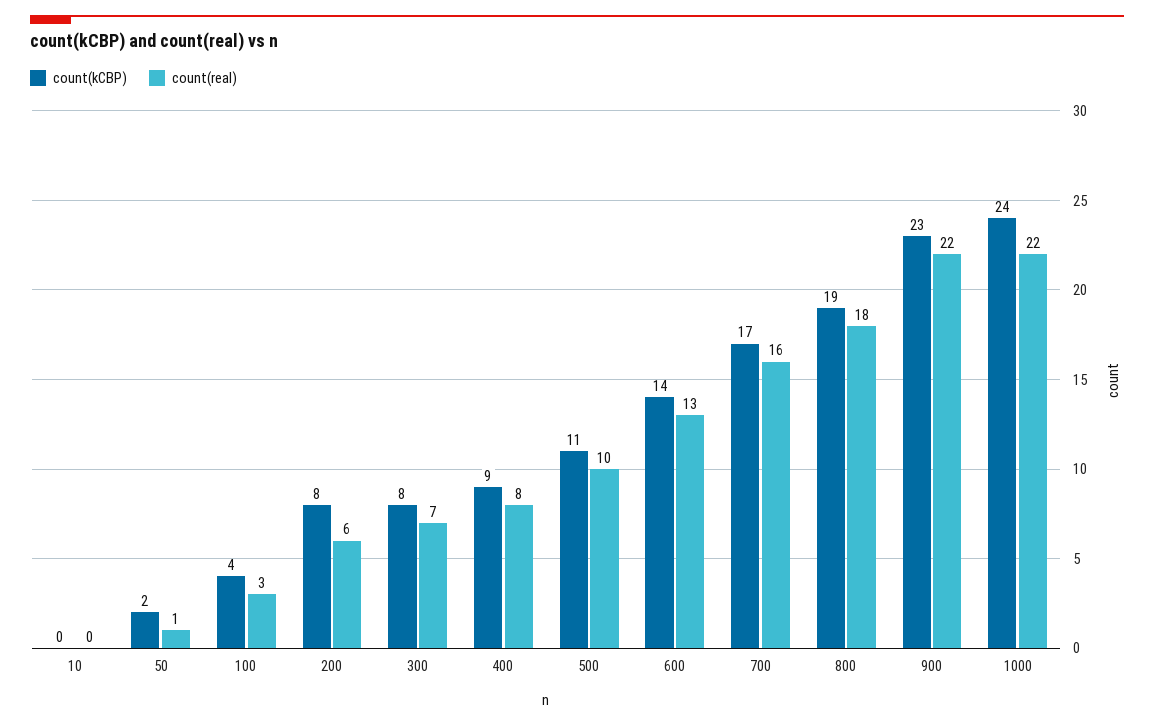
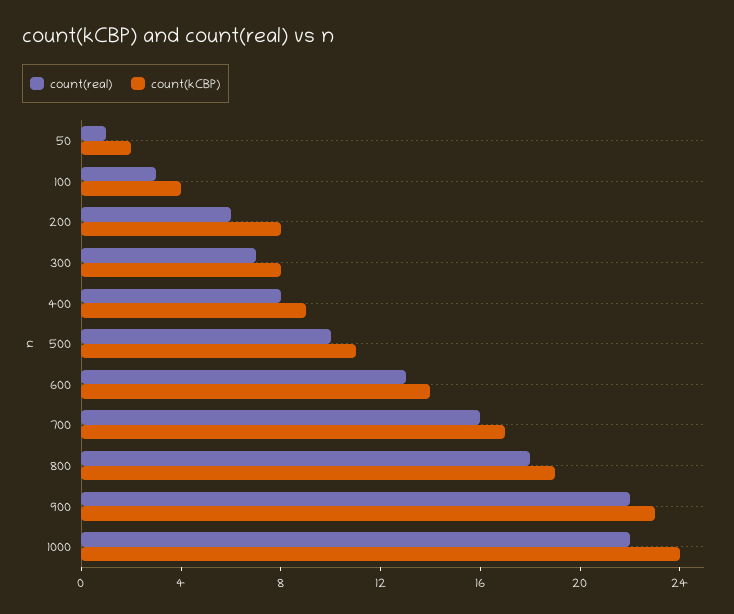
  {
    "count(kCBP)": {
-     "10": 0,
      "50": 2,
      "100": 4,
      "200": 8,
      "300": 8,
      "400": 9,
      "500": 11,
      "600": 14,
      "700": 17,
      "800": 19,
      "900": 23,
      "1000": 24
    },
    "count(real)": {
-     "10": 0,
      "50": 1,
      "100": 3,
      "200": 6,
      "300": 7,
      "400": 8,
      "500": 10,
      "600": 13,
      "700": 16,
      "800": 18,
      "900": 22,
      "1000": 22
    }
  }

